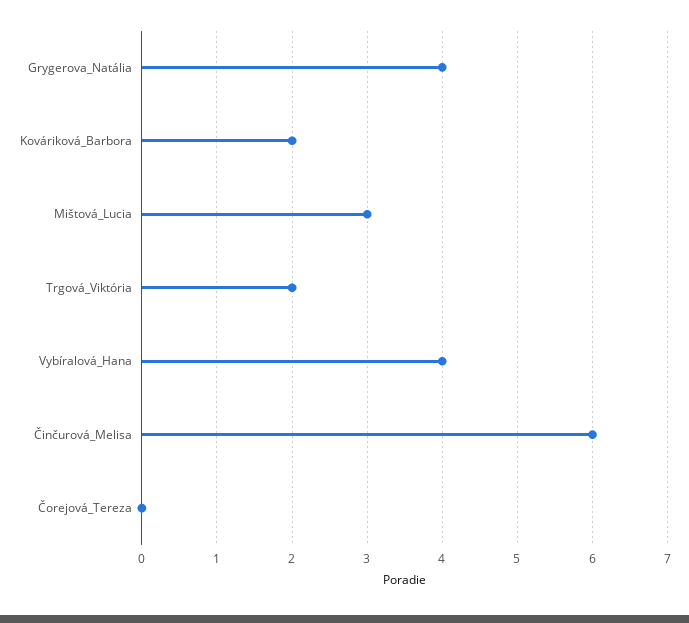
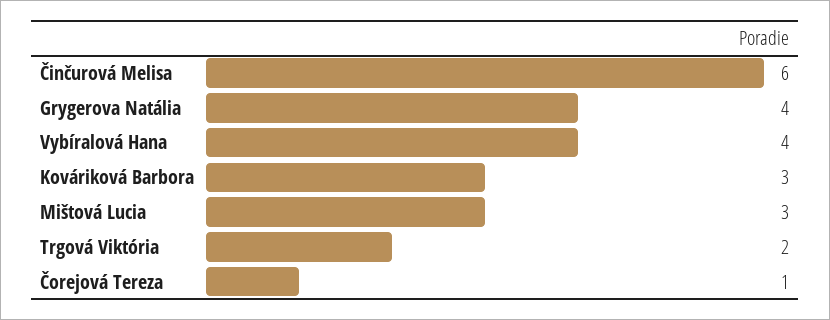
  {
    "Grygerova_Natália": 4,
-   "Kováriková_Barbora": 2,
+   "Kováriková_Barbora": 3,
    "Mištová_Lucia": 3,
    "Trgová_Viktória": 2,
    "Vybíralová_Hana": 4,
    "Činčurová_Melisa": 6,
-   "Čorejová_Tereza": 0
+   "Čorejová_Tereza": 1
  }

